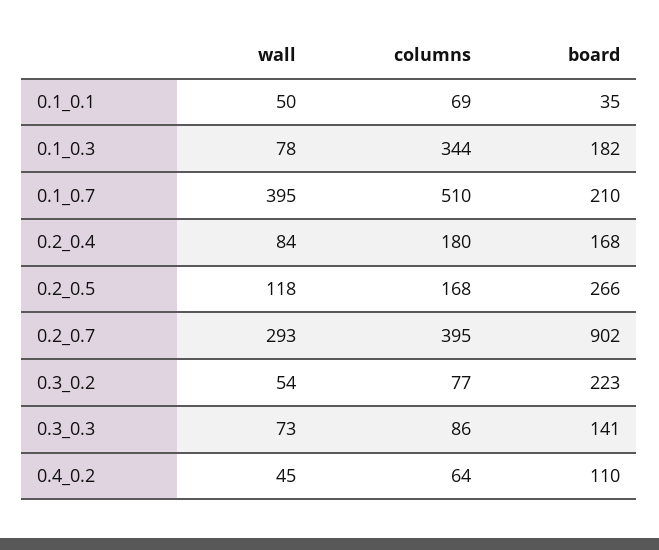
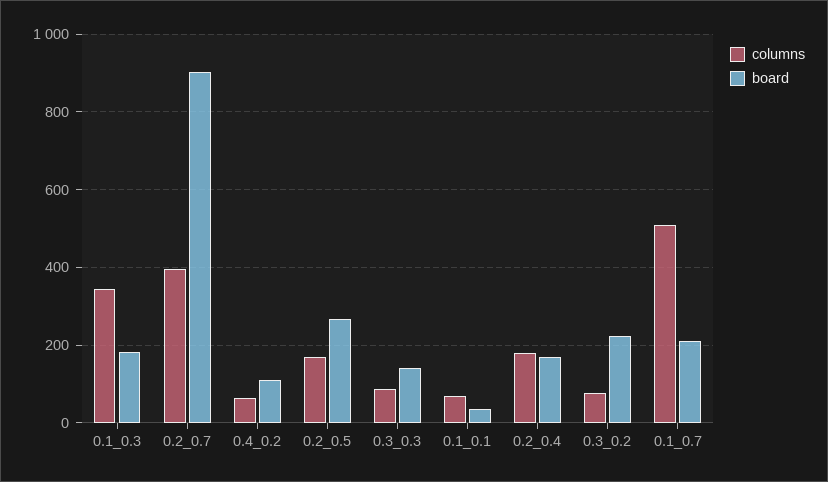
  {
-   "wall": {
-     "0.1_0.1": 50,
-     "0.1_0.3": 78,
-     "0.1_0.7": 395,
-     "0.2_0.4": 84,
-     "0.2_0.5": 118,
-     "0.2_0.7": 293,
-     "0.3_0.2": 54,
-     "0.3_0.3": 73,
-     "0.4_0.2": 45
-   },
    "columns": {
      "0.1_0.1": 69,
      "0.1_0.3": 344,
      "0.1_0.7": 510,
      "0.2_0.4": 180,
      "0.2_0.5": 168,
      "0.2_0.7": 395,
      "0.3_0.2": 77,
      "0.3_0.3": 86,
      "0.4_0.2": 64
    },
    "board": {
      "0.1_0.1": 35,
      "0.1_0.3": 182,
      "0.1_0.7": 210,
      "0.2_0.4": 168,
      "0.2_0.5": 266,
      "0.2_0.7": 902,
      "0.3_0.2": 223,
      "0.3_0.3": 141,
      "0.4_0.2": 110
    }
  }

